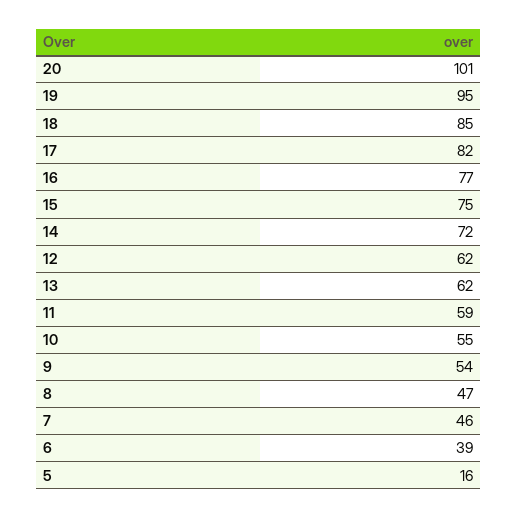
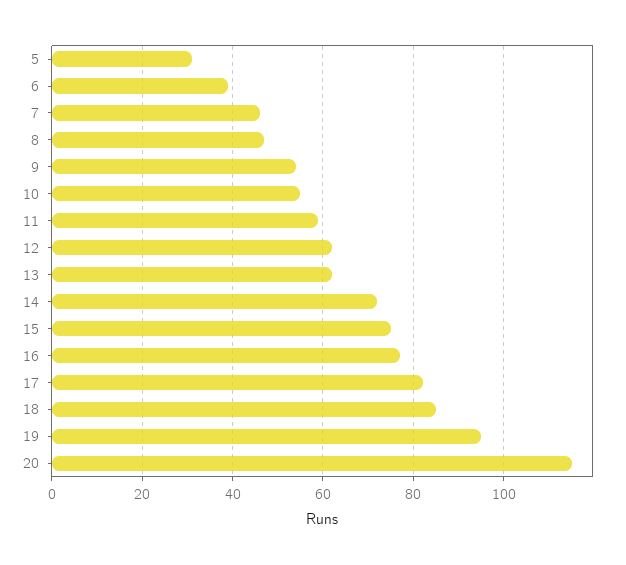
  {
-   "20": 101,
+   "20": 115,
    "19": 95,
    "18": 85,
    "17": 82,
    "16": 77,
    "15": 75,
    "14": 72,
    "12": 62,
    "13": 62,
    "11": 59,
    "10": 55,
    "9": 54,
    "8": 47,
    "7": 46,
    "6": 39,
-   "5": 16
+   "5": 30
  }

